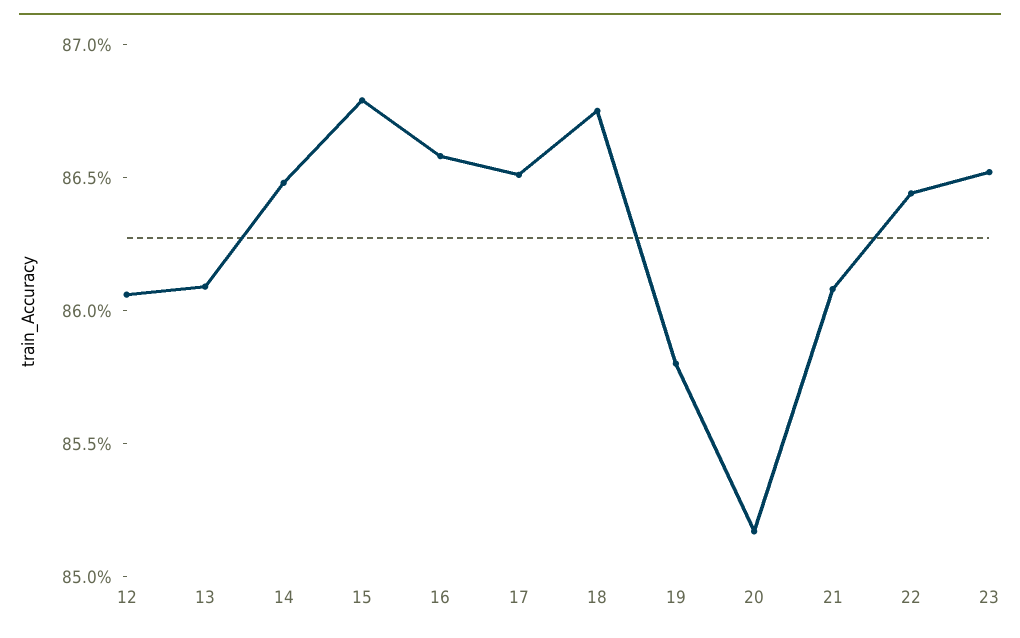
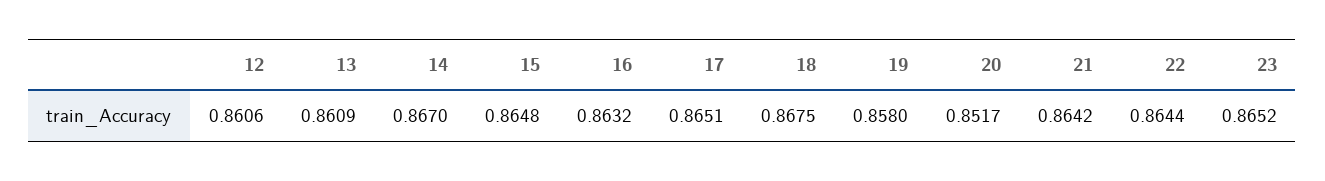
  {
    "12": 0.8606,
    "13": 0.8609,
-   "14": 0.865,
+   "14": 0.867,
-   "15": 0.868,
+   "15": 0.8648,
-   "16": 0.866,
+   "16": 0.8632,
    "17": 0.8651,
    "18": 0.8675,
    "19": 0.858,
    "20": 0.8517,
-   "21": 0.861,
+   "21": 0.8642,
    "22": 0.8644,
    "23": 0.8652
  }

